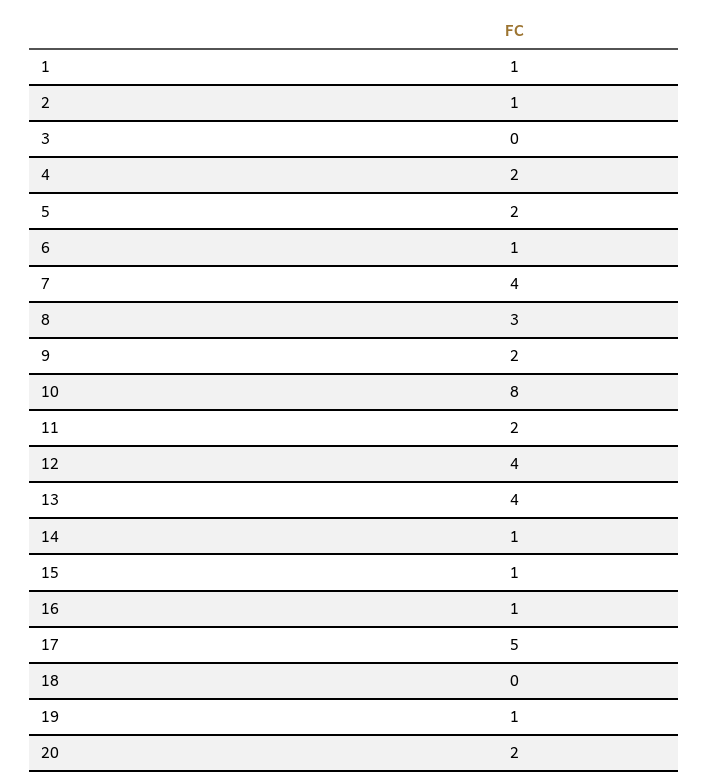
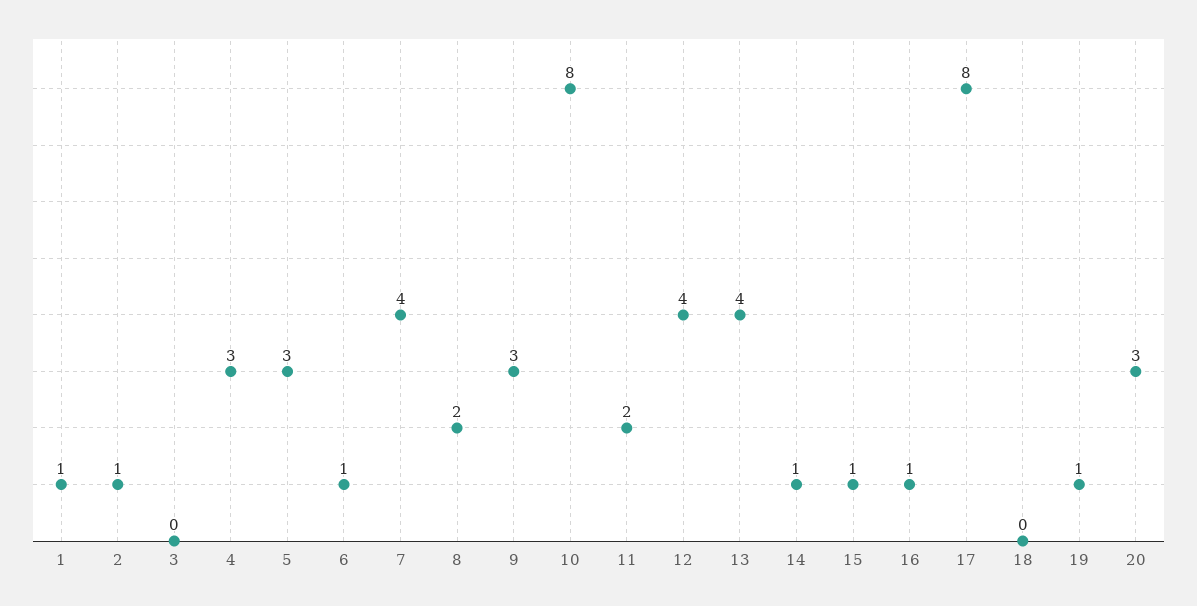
  {
    "1": 1,
    "2": 1,
    "3": 0,
-   "4": 2,
+   "4": 3,
-   "5": 2,
+   "5": 3,
    "6": 1,
    "7": 4,
-   "8": 3,
+   "8": 2,
-   "9": 2,
+   "9": 3,
    "10": 8,
    "11": 2,
    "12": 4,
    "13": 4,
    "14": 1,
    "15": 1,
    "16": 1,
-   "17": 5,
+   "17": 8,
    "18": 0,
    "19": 1,
-   "20": 2
+   "20": 3
  }

